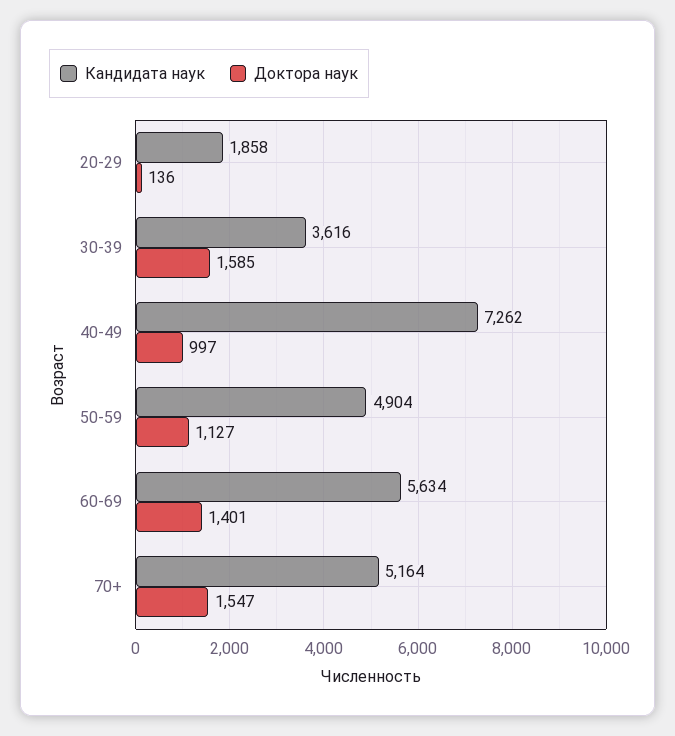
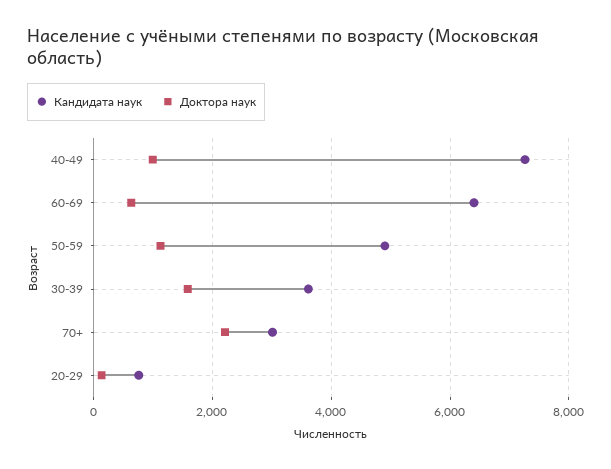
  {
    "Кандидата наук": {
-     "20-29": 1858,
+     "20-29": 800,
      "30-39": 3616,
      "40-49": 7262,
      "50-59": 4904,
-     "60-69": 5634,
+     "60-69": 6400,
-     "70+": 5164
+     "70+": 3000
    },
    "Доктора наук": {
      "20-29": 136,
      "30-39": 1585,
      "40-49": 997,
      "50-59": 1127,
-     "60-69": 1401,
+     "60-69": 600,
-     "70+": 1547
+     "70+": 2200
    }
  }

